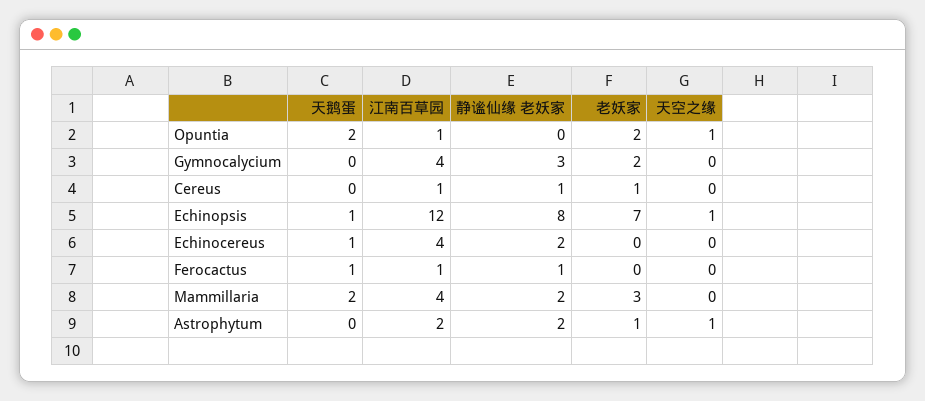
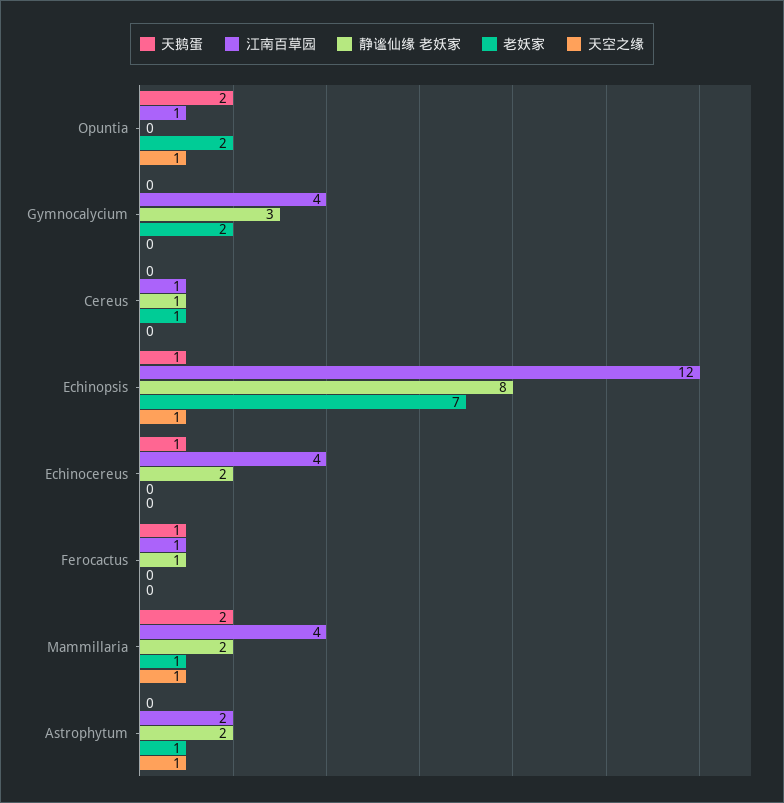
  {
    "天鹅蛋": {
      "Opuntia": 2,
      "Gymnocalycium": 0,
      "Cereus": 0,
      "Echinopsis": 1,
      "Echinocereus": 1,
      "Ferocactus": 1,
      "Mammillaria": 2,
      "Astrophytum": 0
    },
    "江南百草园": {
      "Opuntia": 1,
      "Gymnocalycium": 4,
      "Cereus": 1,
      "Echinopsis": 12,
      "Echinocereus": 4,
      "Ferocactus": 1,
      "Mammillaria": 4,
      "Astrophytum": 2
    },
    "静谧仙缘 老妖家": {
      "Opuntia": 0,
      "Gymnocalycium": 3,
      "Cereus": 1,
      "Echinopsis": 8,
      "Echinocereus": 2,
      "Ferocactus": 1,
      "Mammillaria": 2,
      "Astrophytum": 2
    },
    "老妖家": {
      "Opuntia": 2,
      "Gymnocalycium": 2,
      "Cereus": 1,
      "Echinopsis": 7,
      "Echinocereus": 0,
      "Ferocactus": 0,
-     "Mammillaria": 3,
+     "Mammillaria": 1,
      "Astrophytum": 1
    },
    "天空之缘": {
      "Opuntia": 1,
      "Gymnocalycium": 0,
      "Cereus": 0,
      "Echinopsis": 1,
      "Echinocereus": 0,
      "Ferocactus": 0,
-     "Mammillaria": 0,
+     "Mammillaria": 1,
      "Astrophytum": 1
    }
  }

